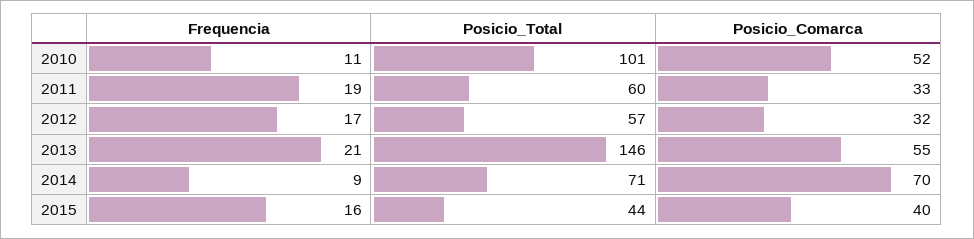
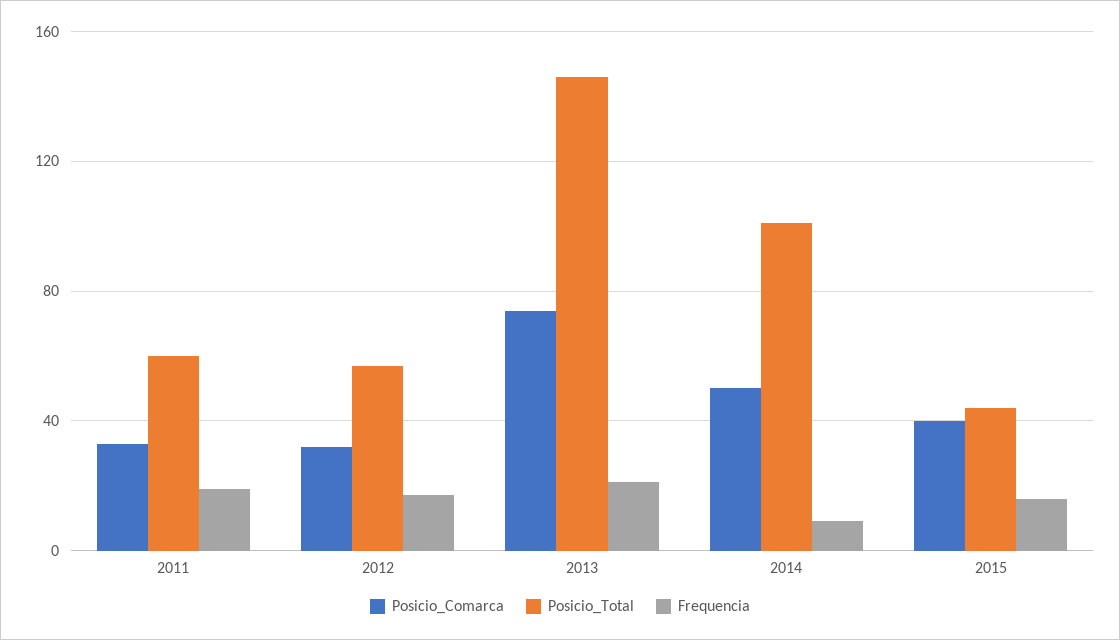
  {
    "Frequencia": {
-     "2010": 11,
      "2011": 19,
      "2012": 17,
      "2013": 21,
      "2014": 9,
      "2015": 16
    },
    "Posicio_Total": {
-     "2010": 101,
      "2011": 60,
      "2012": 57,
      "2013": 146,
-     "2014": 71,
+     "2014": 100,
      "2015": 44
    },
    "Posicio_Comarca": {
-     "2010": 52,
      "2011": 33,
      "2012": 32,
-     "2013": 55,
+     "2013": 75,
-     "2014": 70,
+     "2014": 50,
      "2015": 40
    }
  }

